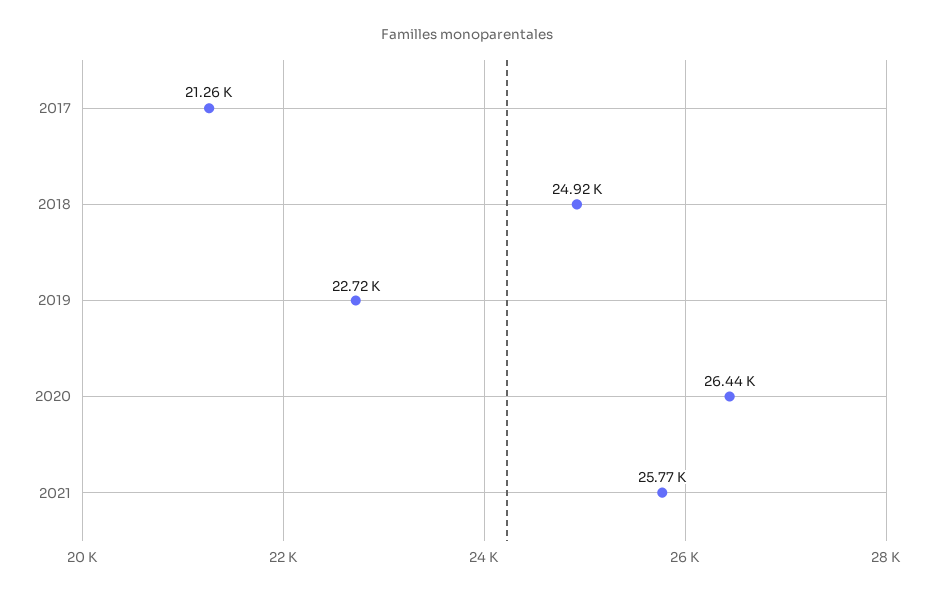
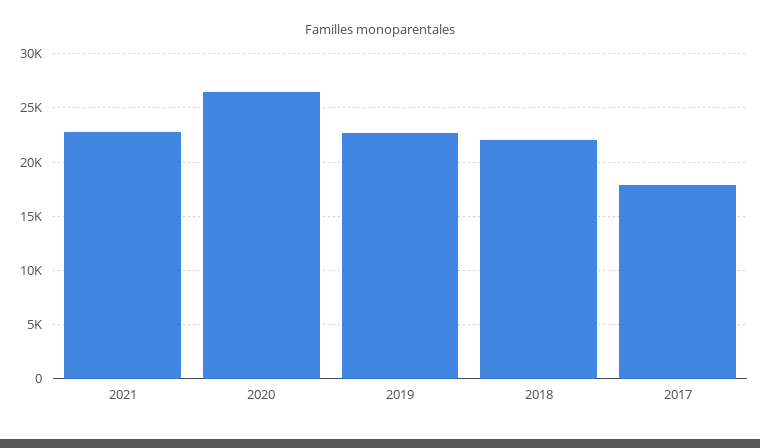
  {
-   "2017": 21260,
+   "2017": 18000,
-   "2018": 24920,
+   "2018": 22000,
    "2019": 22720,
    "2020": 26440,
-   "2021": 25770
+   "2021": 23000
  }

